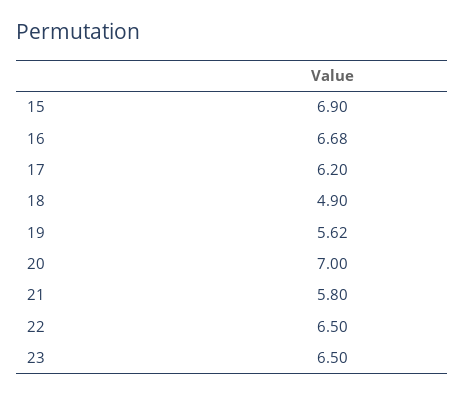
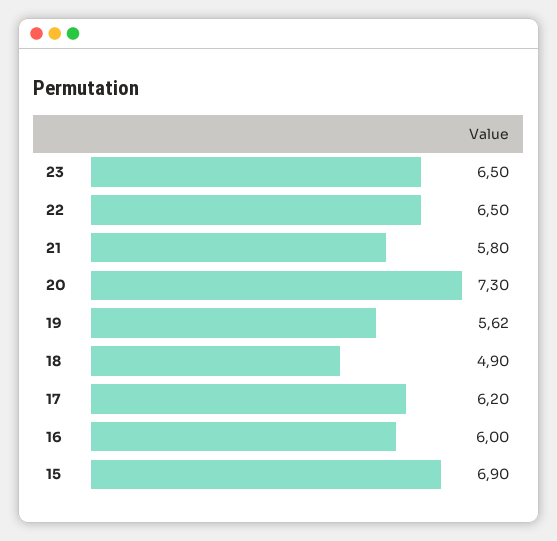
  {
    "15": 6.9,
-   "16": 6.68,
+   "16": 6,
    "17": 6.2,
    "18": 4.9,
    "19": 5.62,
-   "20": 7,
+   "20": 7.3,
    "21": 5.8,
    "22": 6.5,
    "23": 6.5
  }

